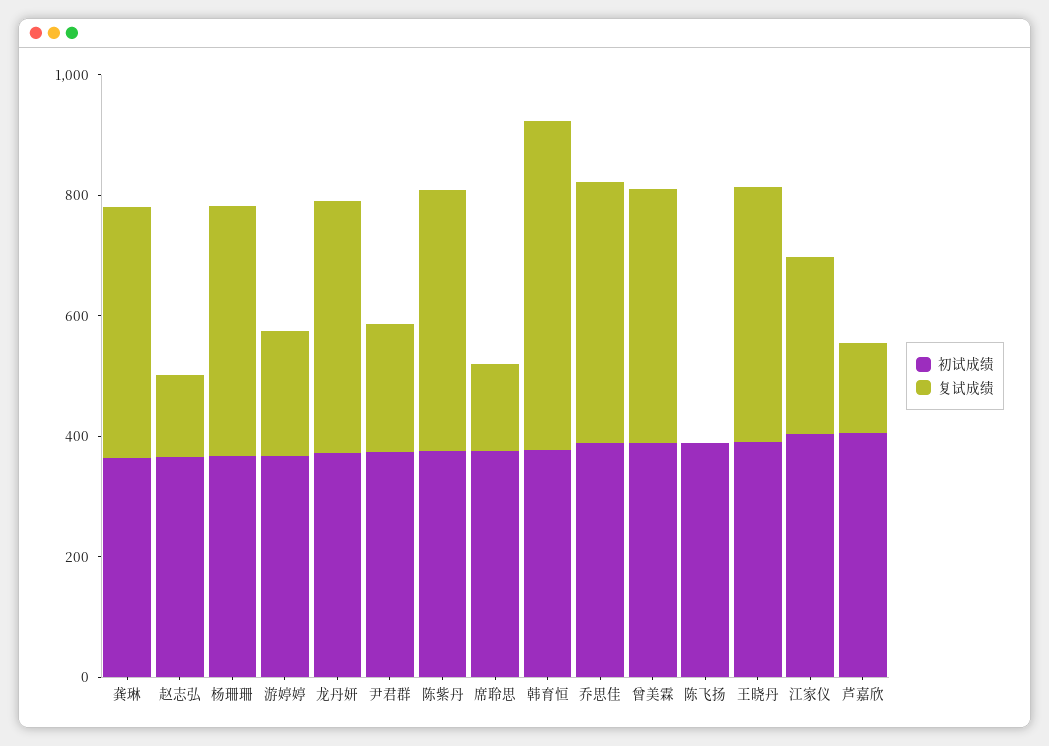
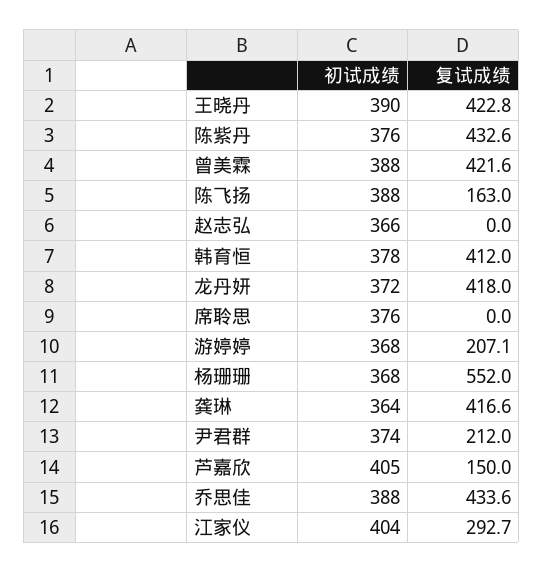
  {
    "初试成绩": {
      "龚琳": 364,
      "赵志弘": 366,
      "杨珊珊": 368,
      "游婷婷": 368,
      "龙丹妍": 372,
      "尹君群": 374,
      "陈紫丹": 376,
      "席聆思": 376,
      "韩育恒": 378,
      "乔思佳": 388,
      "曾美霖": 388,
      "陈飞扬": 388,
      "王晓丹": 390,
      "江家仪": 404,
      "芦嘉欣": 405
    },
    "复试成绩": {
      "龚琳": 416.6,
-     "赵志弘": 150,
+     "赵志弘": 0,
-     "杨珊珊": 400,
+     "杨珊珊": 552,
      "游婷婷": 207.1,
      "龙丹妍": 418,
      "尹君群": 212,
      "陈紫丹": 432.6,
-     "席聆思": 150,
+     "席聆思": 0,
-     "韩育恒": 550,
+     "韩育恒": 412,
      "乔思佳": 433.6,
      "曾美霖": 421.6,
-     "陈飞扬": 0,
+     "陈飞扬": 163,
      "王晓丹": 422.8,
      "江家仪": 292.7,
      "芦嘉欣": 150
    }
  }

